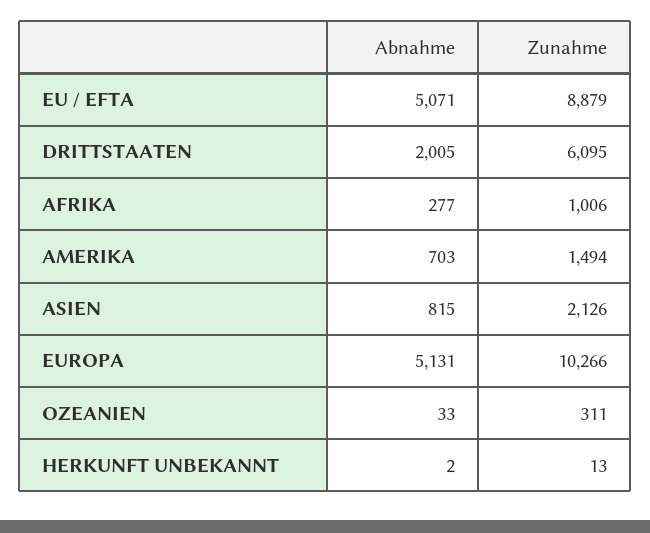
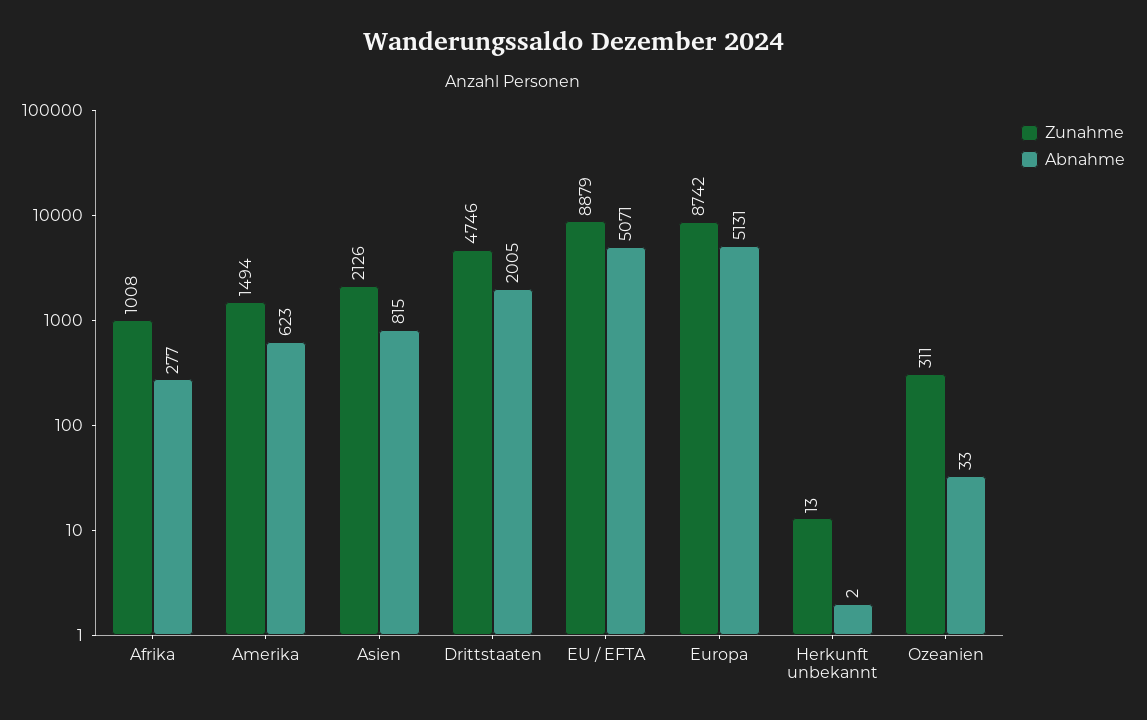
  {
    "Abnahme": {
      "EU / EFTA": 5071,
      "DRITTSTAATEN": 2005,
      "AFRIKA": 277,
-     "AMERIKA": 703,
+     "AMERIKA": 623,
      "ASIEN": 815,
      "EUROPA": 5131,
      "OZEANIEN": 33,
      "HERKUNFT UNBEKANNT": 2
    },
    "Zunahme": {
      "EU / EFTA": 8879,
-     "DRITTSTAATEN": 6095,
+     "DRITTSTAATEN": 4746,
-     "AFRIKA": 1006,
+     "AFRIKA": 1008,
      "AMERIKA": 1494,
      "ASIEN": 2126,
-     "EUROPA": 10266,
+     "EUROPA": 8742,
      "OZEANIEN": 311,
      "HERKUNFT UNBEKANNT": 13
    }
  }

